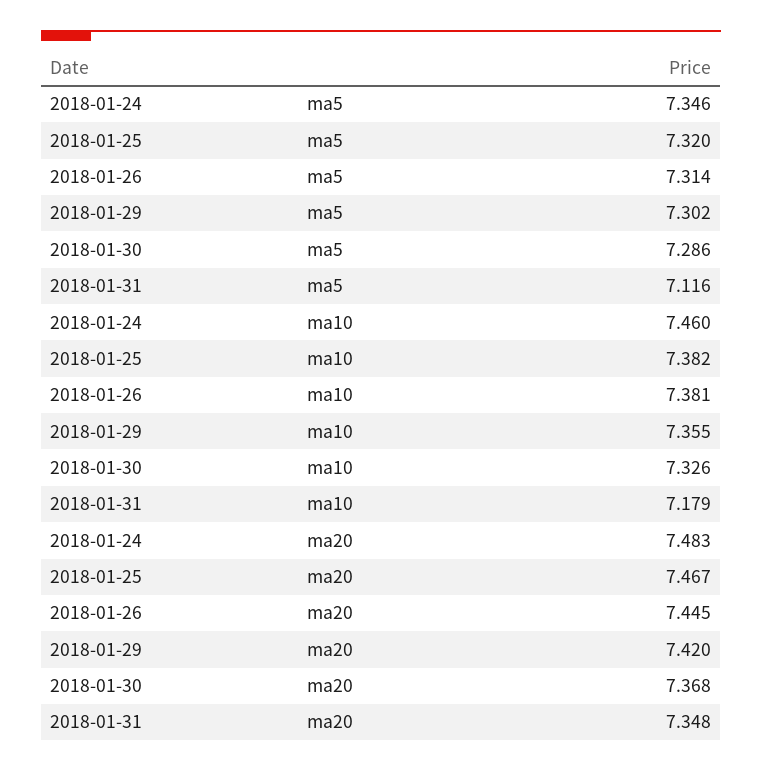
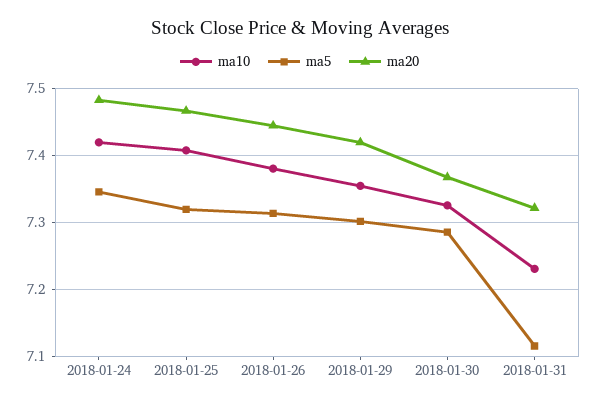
  {
    "ma5": {
      "2018-01-24": 7.346,
      "2018-01-25": 7.32,
      "2018-01-26": 7.314,
      "2018-01-29": 7.302,
      "2018-01-30": 7.286,
      "2018-01-31": 7.116
    },
    "ma10": {
-     "2018-01-24": 7.46,
+     "2018-01-24": 7.42,
-     "2018-01-25": 7.382,
+     "2018-01-25": 7.41,
      "2018-01-26": 7.381,
      "2018-01-29": 7.355,
      "2018-01-30": 7.326,
-     "2018-01-31": 7.179
+     "2018-01-31": 7.23
    },
    "ma20": {
      "2018-01-24": 7.483,
      "2018-01-25": 7.467,
      "2018-01-26": 7.445,
      "2018-01-29": 7.42,
      "2018-01-30": 7.368,
-     "2018-01-31": 7.348
+     "2018-01-31": 7.32
    }
  }

